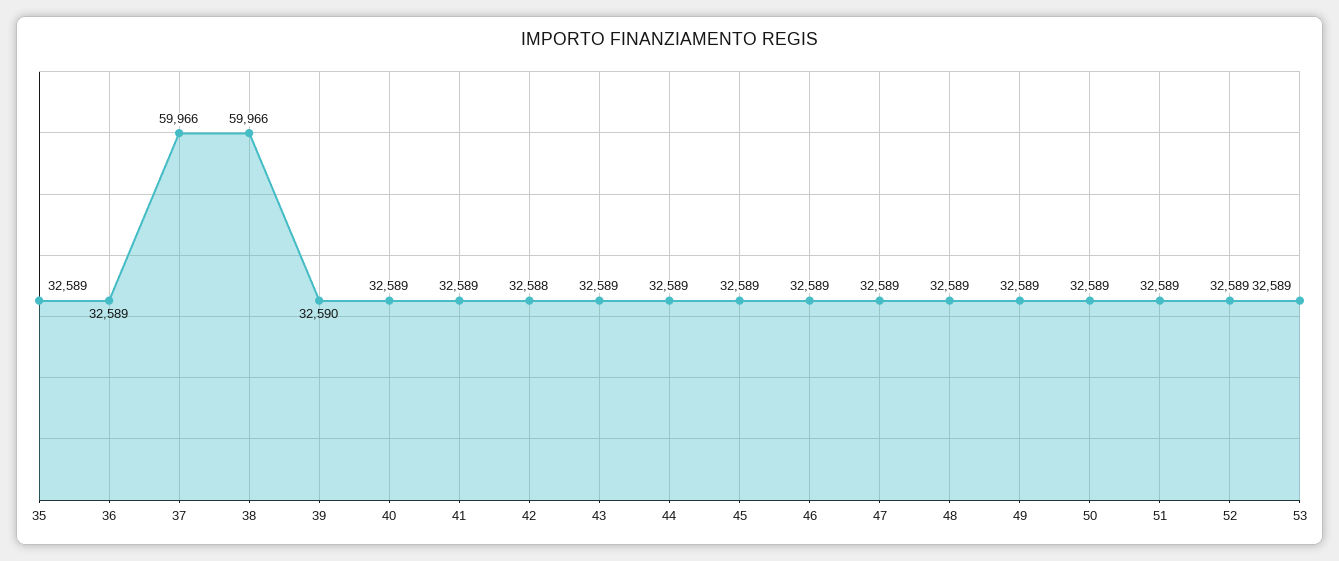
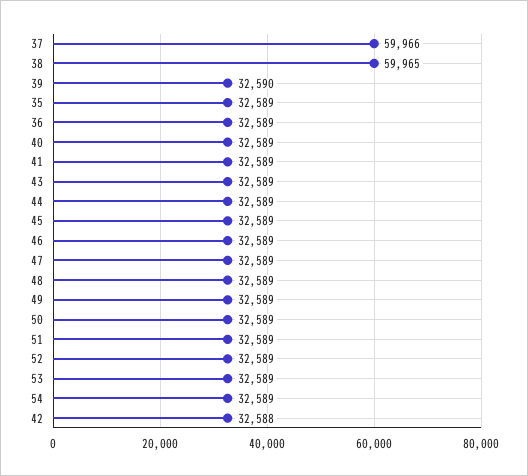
  {
    "35": 32589,
    "36": 32589,
    "37": 59966,
-   "38": 59966,
+   "38": 59965,
    "39": 32590,
    "40": 32589,
    "41": 32589,
    "42": 32588,
    "43": 32589,
    "44": 32589,
    "45": 32589,
    "46": 32589,
    "47": 32589,
    "48": 32589,
    "49": 32589,
    "50": 32589,
    "51": 32589,
    "52": 32589,
-   "53": 32589
+   "53": 32589,
+   "54": 32589
  }

